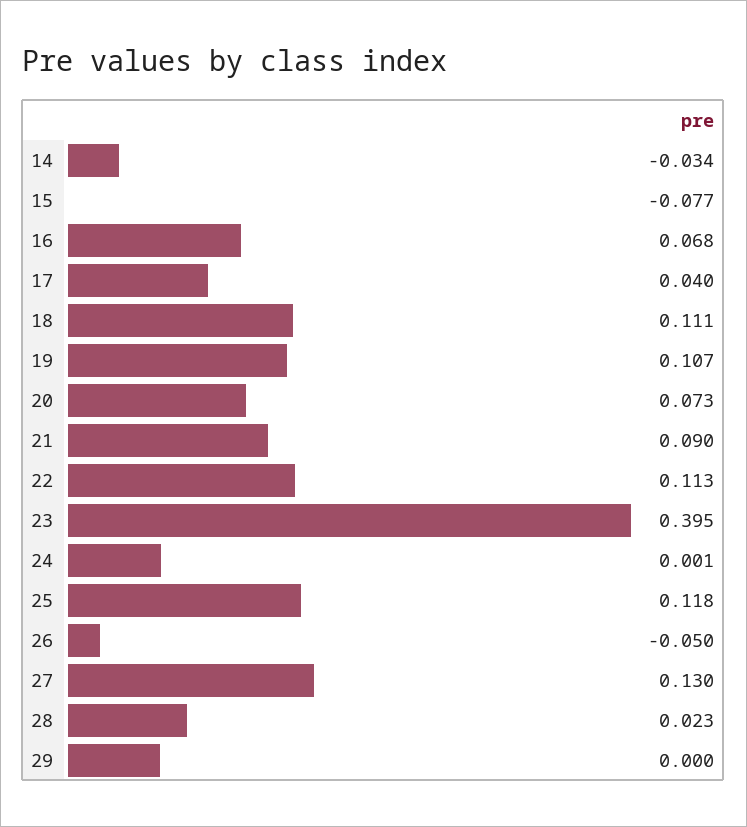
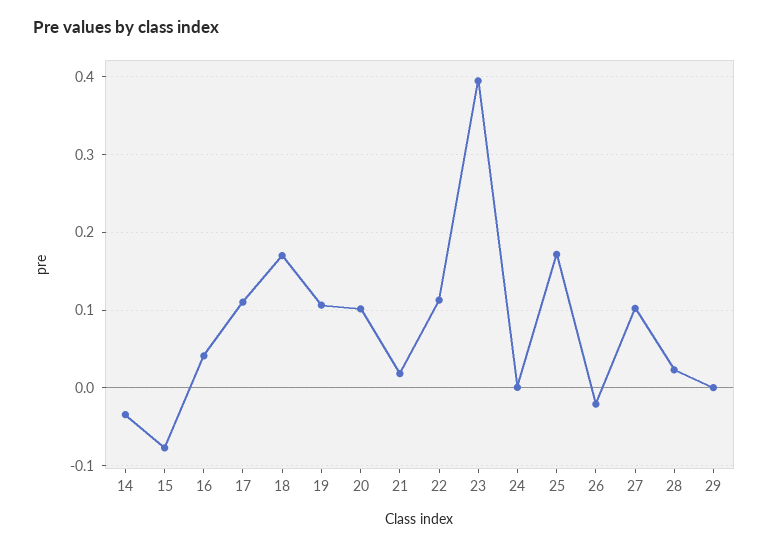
  {
    "14": -0.034,
    "15": -0.077,
-   "16": 0.068,
+   "16": 0.04,
-   "17": 0.04,
+   "17": 0.11,
-   "18": 0.111,
+   "18": 0.17,
    "19": 0.107,
-   "20": 0.073,
+   "20": 0.1,
-   "21": 0.09,
+   "21": 0.02,
    "22": 0.113,
    "23": 0.395,
    "24": 0.001,
-   "25": 0.118,
+   "25": 0.17,
-   "26": -0.05,
+   "26": -0.02,
-   "27": 0.13,
+   "27": 0.1,
    "28": 0.023,
    "29": 0
  }

